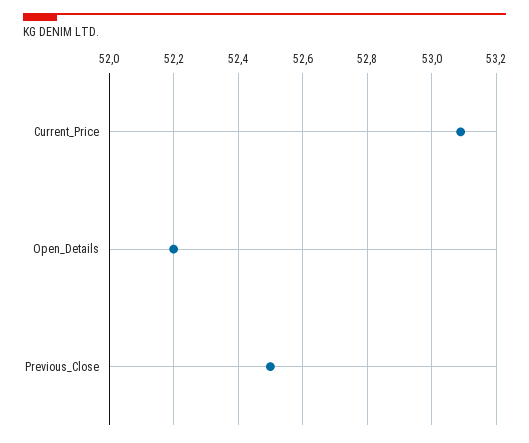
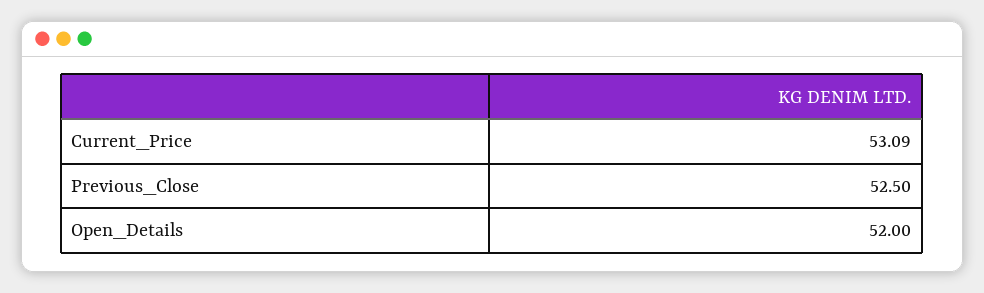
  {
    "Current_Price": 53.09,
-   "Open_Details": 52.2,
+   "Open_Details": 52,
    "Previous_Close": 52.5
  }

